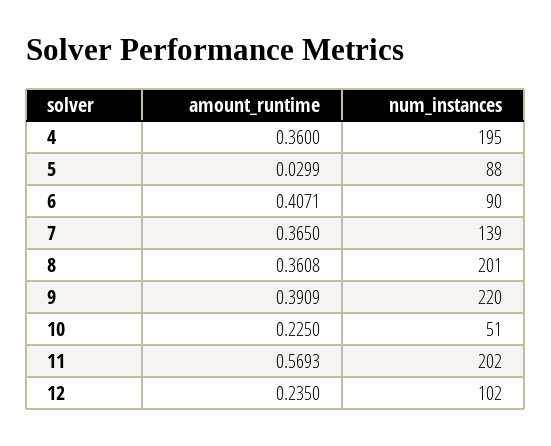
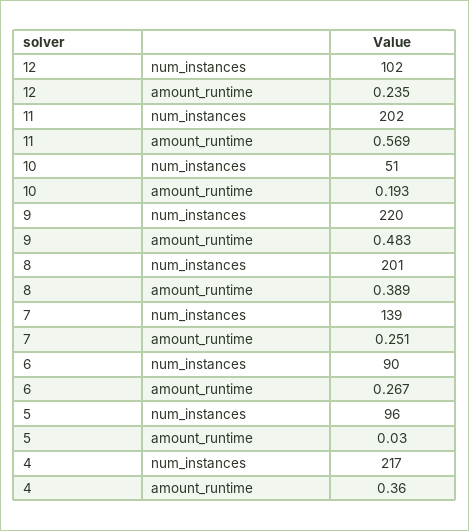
  {
    "amount_runtime": {
      "4": 0.36,
      "5": 0.0299,
-     "6": 0.4071,
+     "6": 0.267,
-     "7": 0.365,
+     "7": 0.251,
-     "8": 0.3608,
+     "8": 0.389,
-     "9": 0.3909,
+     "9": 0.483,
-     "10": 0.225,
+     "10": 0.193,
      "11": 0.5693,
      "12": 0.235
    },
    "num_instances": {
-     "4": 195,
+     "4": 217,
-     "5": 88,
+     "5": 96,
      "6": 90,
      "7": 139,
      "8": 201,
      "9": 220,
      "10": 51,
      "11": 202,
      "12": 102
    }
  }

